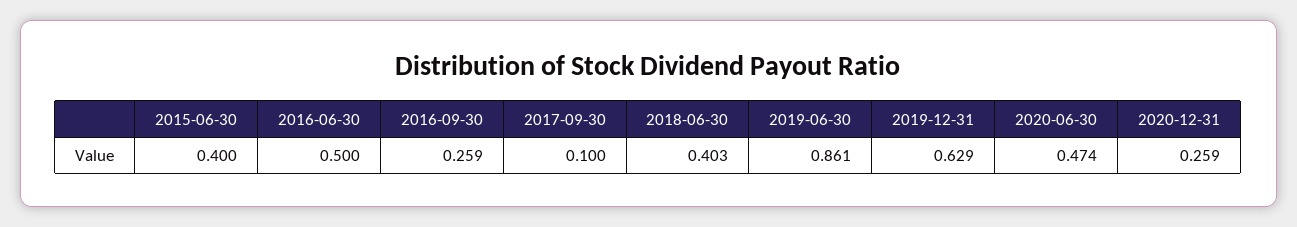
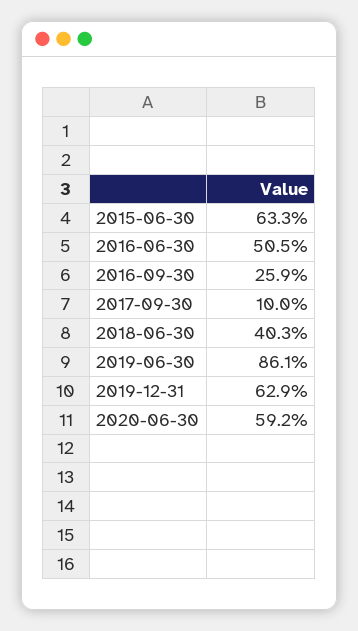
  {
-   "2015-06-30": 0.4,
+   "2015-06-30": 0.633,
-   "2016-06-30": 0.5,
+   "2016-06-30": 0.505,
    "2016-09-30": 0.259,
    "2017-09-30": 0.1,
    "2018-06-30": 0.403,
    "2019-06-30": 0.861,
    "2019-12-31": 0.629,
-   "2020-06-30": 0.474,
+   "2020-06-30": 0.592
-   "2020-12-31": 0.259
  }

